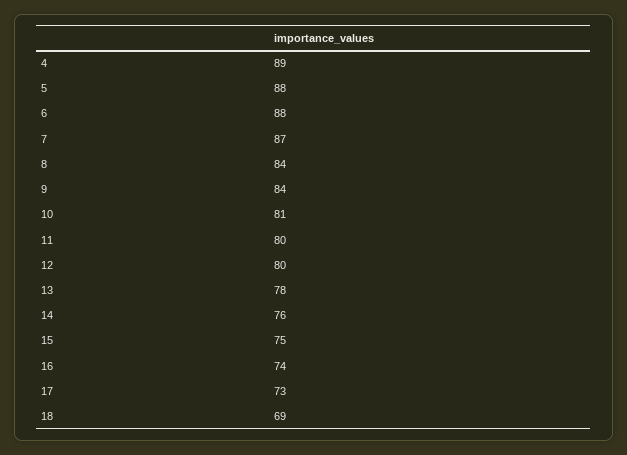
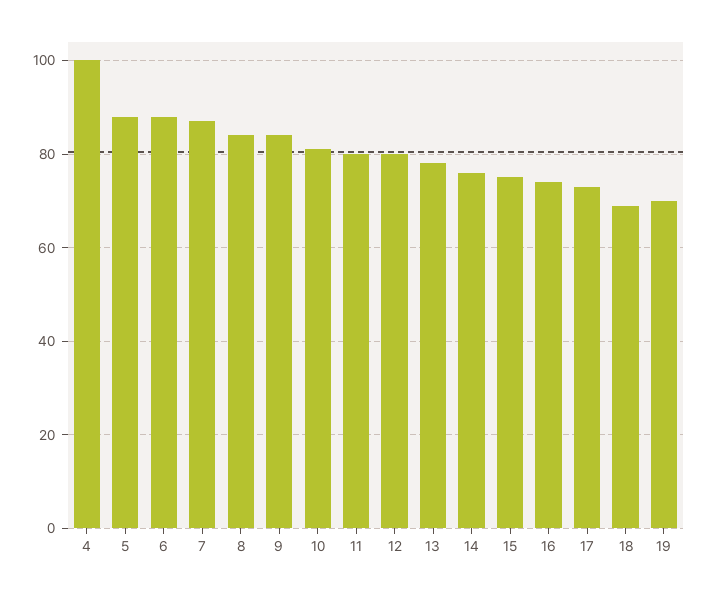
  {
-   "4": 89,
+   "4": 100,
    "5": 88,
    "6": 88,
    "7": 87,
    "8": 84,
    "9": 84,
    "10": 81,
    "11": 80,
    "12": 80,
    "13": 78,
    "14": 76,
    "15": 75,
    "16": 74,
    "17": 73,
-   "18": 69
+   "18": 69,
+   "19": 70
  }

